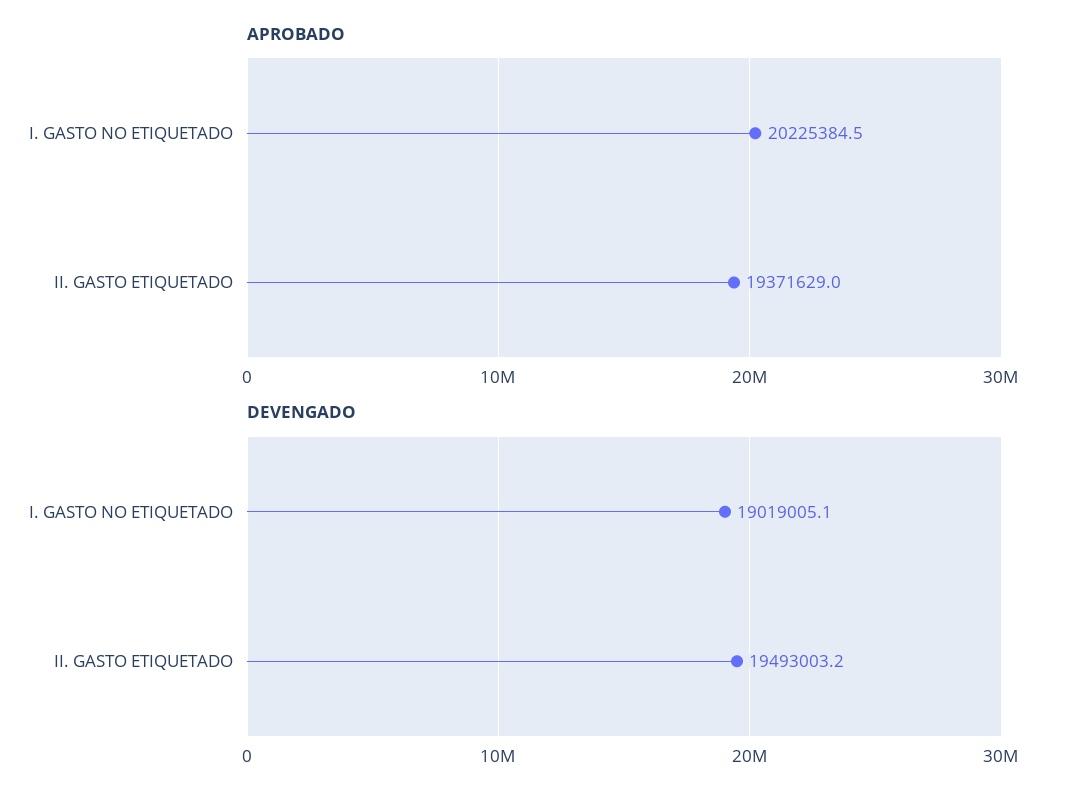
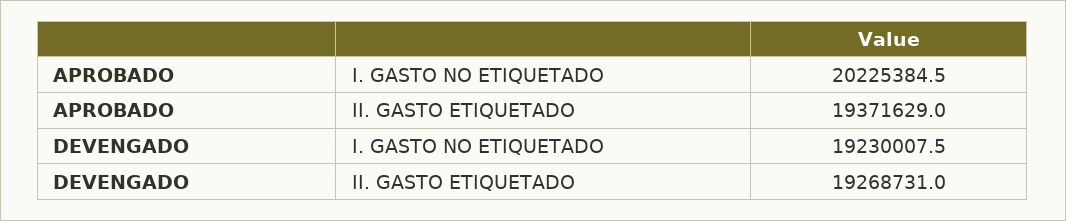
  {
    "APROBADO": {
      "I. GASTO NO ETIQUETADO": 20225384.5,
      "II. GASTO ETIQUETADO": 19371629
    },
    "DEVENGADO": {
-     "I. GASTO NO ETIQUETADO": 19019005.1,
+     "I. GASTO NO ETIQUETADO": 19230007.5,
-     "II. GASTO ETIQUETADO": 19493003.2
+     "II. GASTO ETIQUETADO": 19268731
    }
  }

